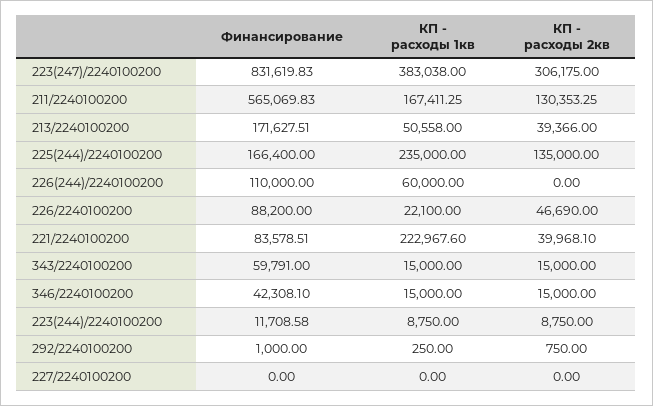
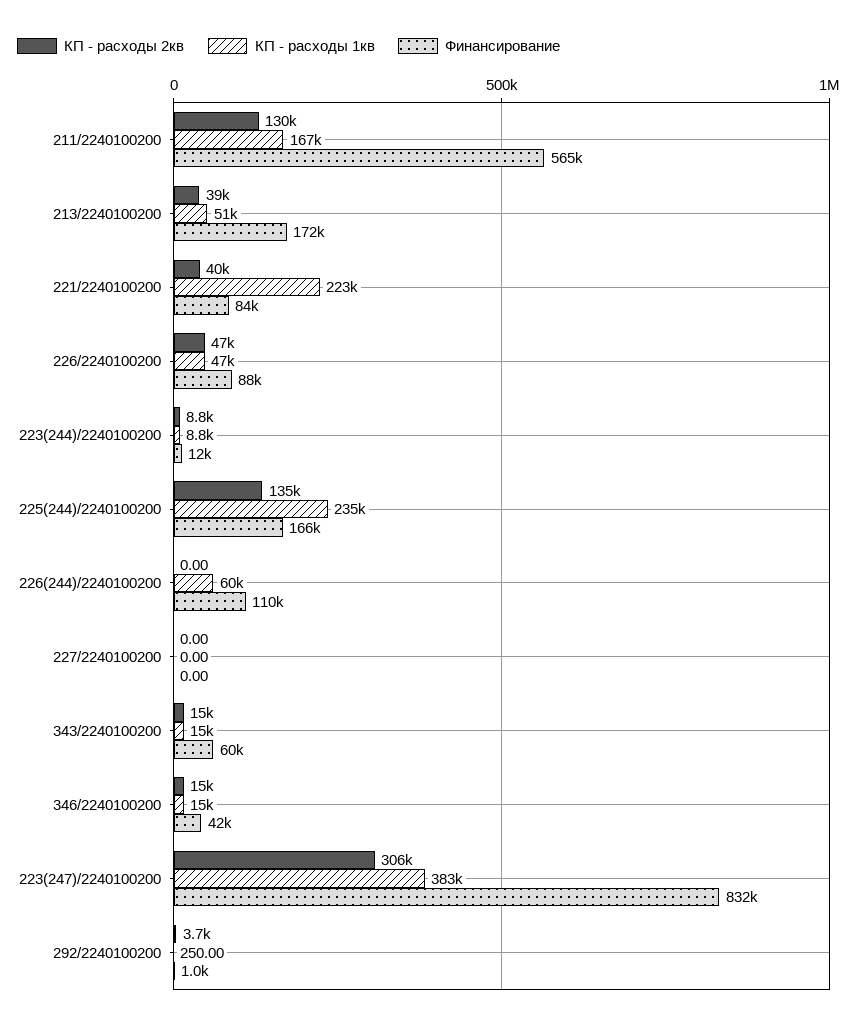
  {
    "Финансирование": {
      "223(247)/2240100200": 831619.83,
      "211/2240100200": 565069.83,
      "213/2240100200": 171627.51,
      "225(244)/2240100200": 166400,
      "226(244)/2240100200": 110000,
      "226/2240100200": 88200,
      "221/2240100200": 83578.51,
      "343/2240100200": 59791,
      "346/2240100200": 42308.1,
      "223(244)/2240100200": 11708.58,
      "292/2240100200": 1000,
      "227/2240100200": 0
    },
    "КП - расходы 1кв": {
      "223(247)/2240100200": 383038,
      "211/2240100200": 167411.25,
      "213/2240100200": 50558,
      "225(244)/2240100200": 235000,
      "226(244)/2240100200": 60000,
-     "226/2240100200": 22100,
+     "226/2240100200": 47000,
      "221/2240100200": 222967.6,
      "343/2240100200": 15000,
      "346/2240100200": 15000,
      "223(244)/2240100200": 8750,
      "292/2240100200": 250,
      "227/2240100200": 0
    },
    "КП - расходы 2кв": {
      "223(247)/2240100200": 306175,
      "211/2240100200": 130353.25,
      "213/2240100200": 39366,
      "225(244)/2240100200": 135000,
      "226(244)/2240100200": 0,
      "226/2240100200": 46690,
      "221/2240100200": 39968.1,
      "343/2240100200": 15000,
      "346/2240100200": 15000,
      "223(244)/2240100200": 8750,
-     "292/2240100200": 750,
+     "292/2240100200": 3700,
      "227/2240100200": 0
    }
  }

